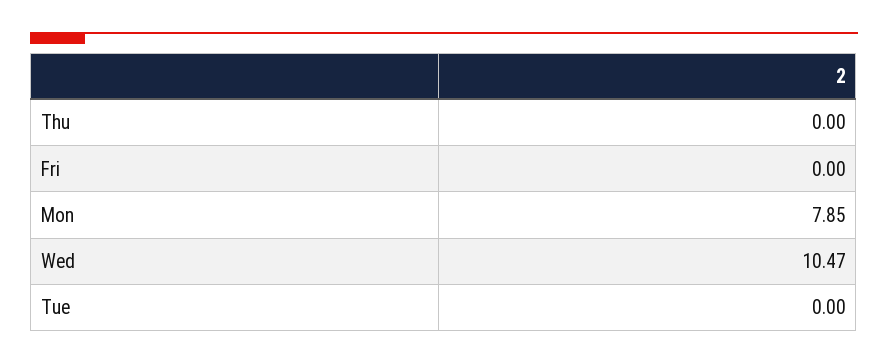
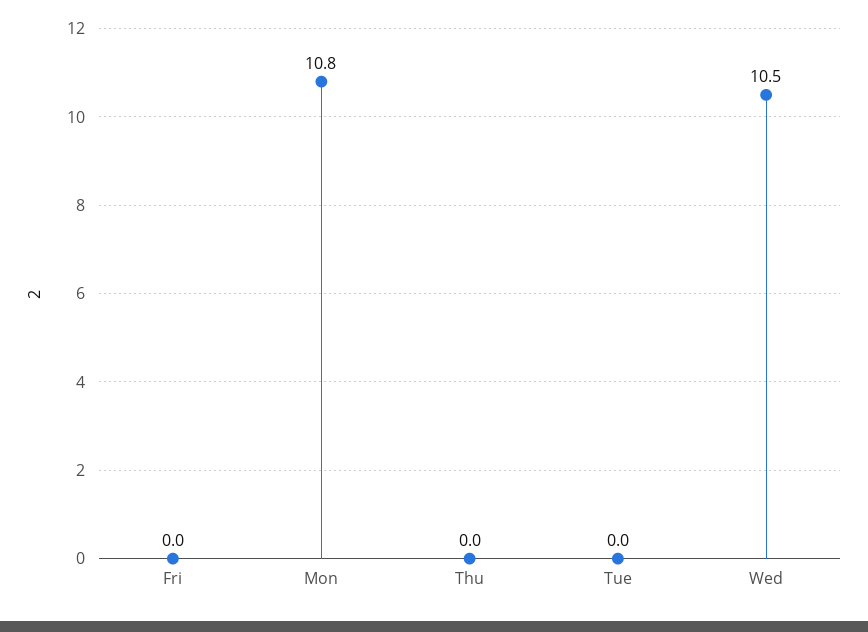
  {
    "Thu": 0,
    "Fri": 0,
-   "Mon": 7.85,
+   "Mon": 10.8,
    "Wed": 10.47,
    "Tue": 0
  }

